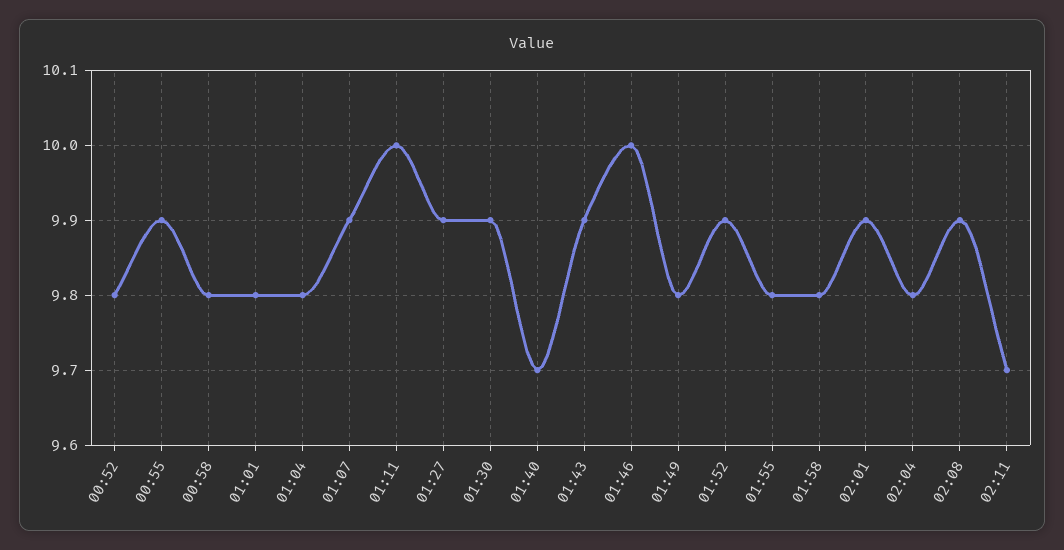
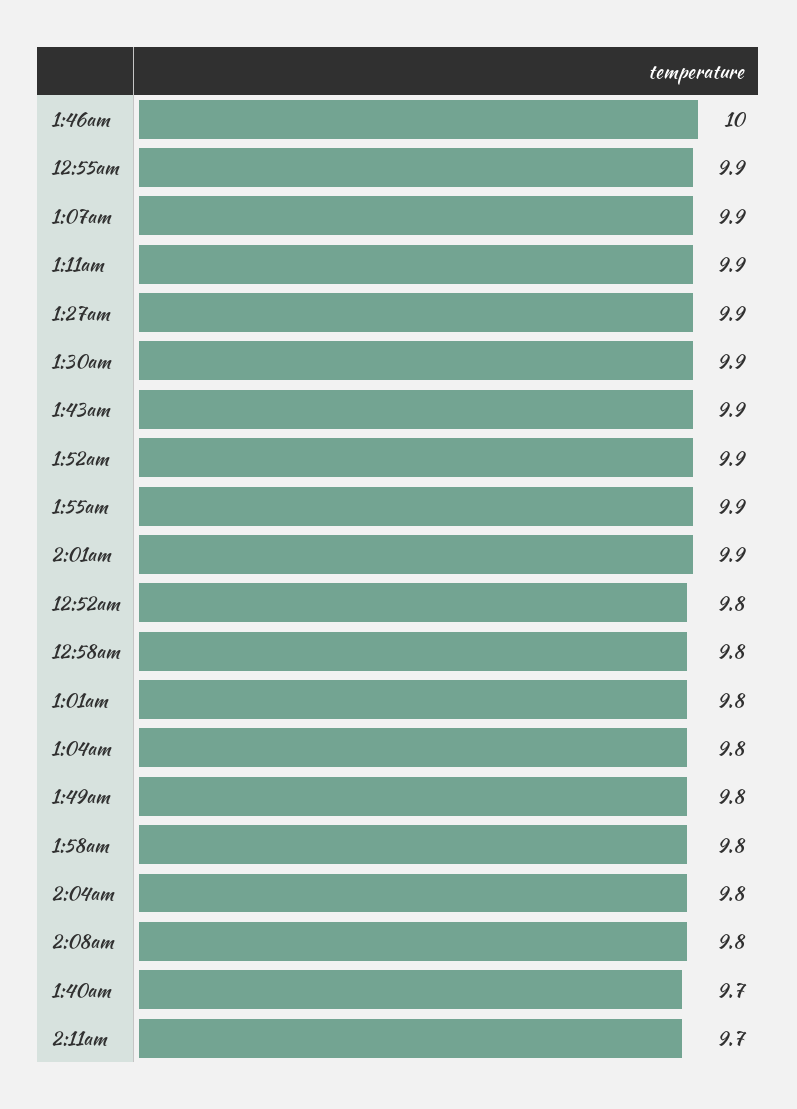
  {
    "00:52": 9.8,
    "00:55": 9.9,
    "00:58": 9.8,
    "01:01": 9.8,
    "01:04": 9.8,
    "01:07": 9.9,
-   "01:11": 10,
+   "01:11": 9.9,
    "01:27": 9.9,
    "01:30": 9.9,
    "01:40": 9.7,
    "01:43": 9.9,
    "01:46": 10,
    "01:49": 9.8,
    "01:52": 9.9,
-   "01:55": 9.8,
+   "01:55": 9.9,
    "01:58": 9.8,
    "02:01": 9.9,
    "02:04": 9.8,
-   "02:08": 9.9,
+   "02:08": 9.8,
    "02:11": 9.7
  }

